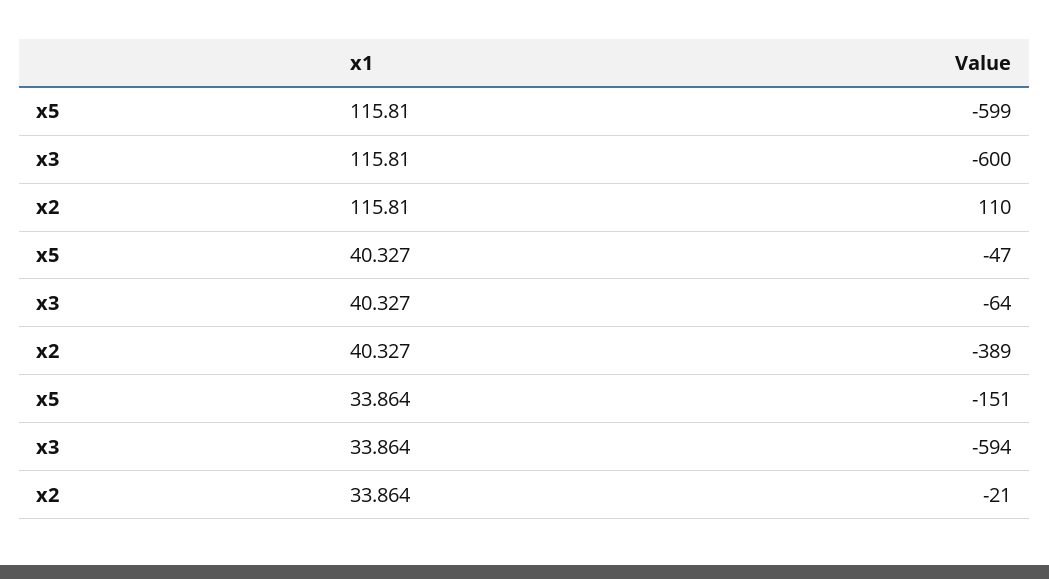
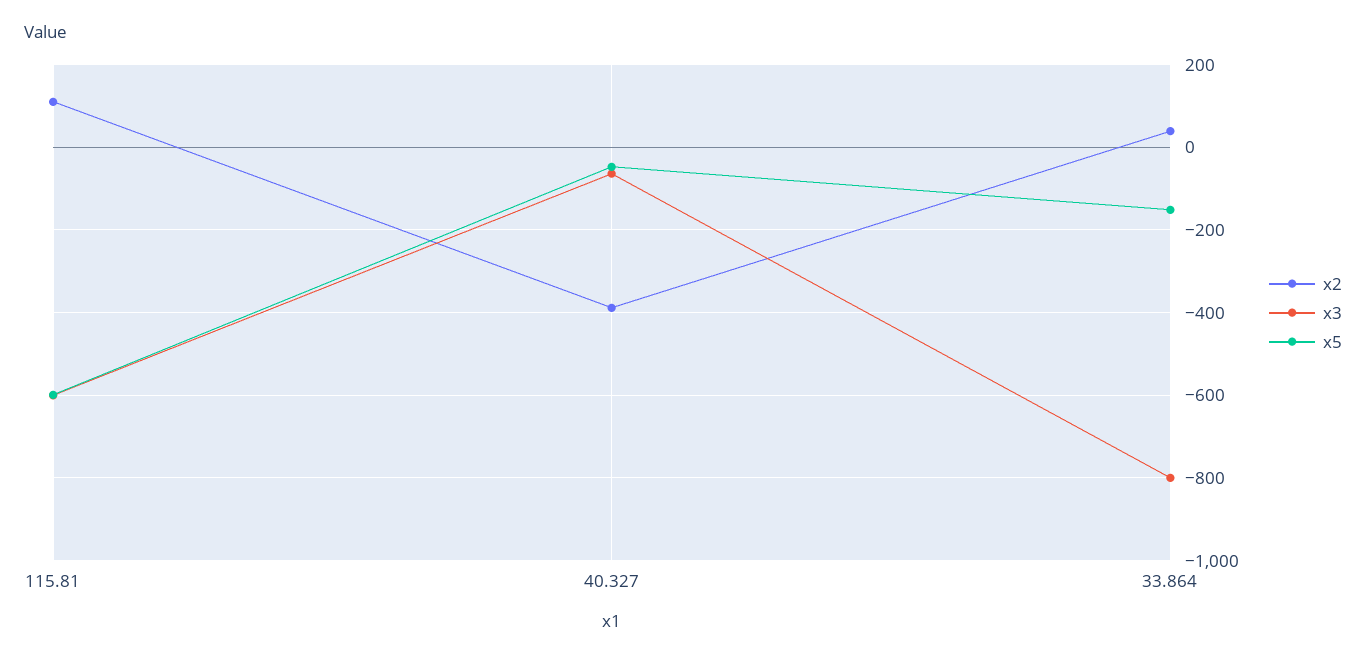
  {
    "x5": {
      "115.81": -599,
      "40.327": -47,
      "33.864": -151
    },
    "x3": {
      "115.81": -600,
      "40.327": -64,
-     "33.864": -594
+     "33.864": -800
    },
    "x2": {
      "115.81": 110,
      "40.327": -389,
-     "33.864": -21
+     "33.864": 40
    }
  }

